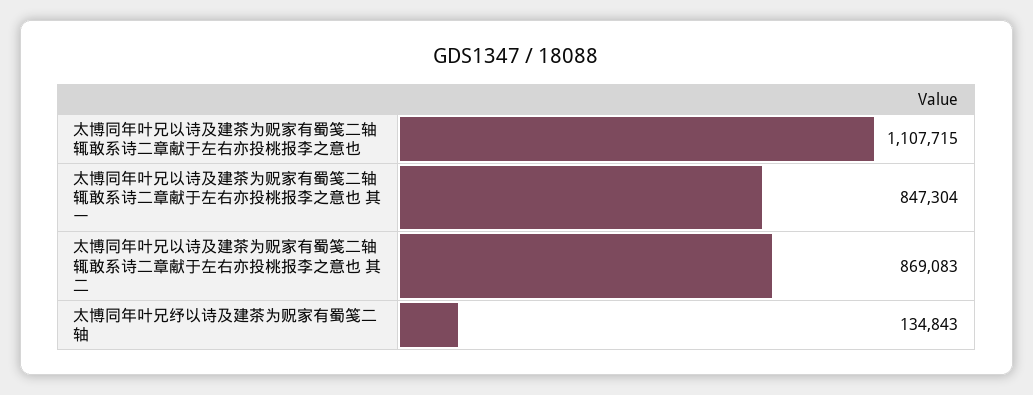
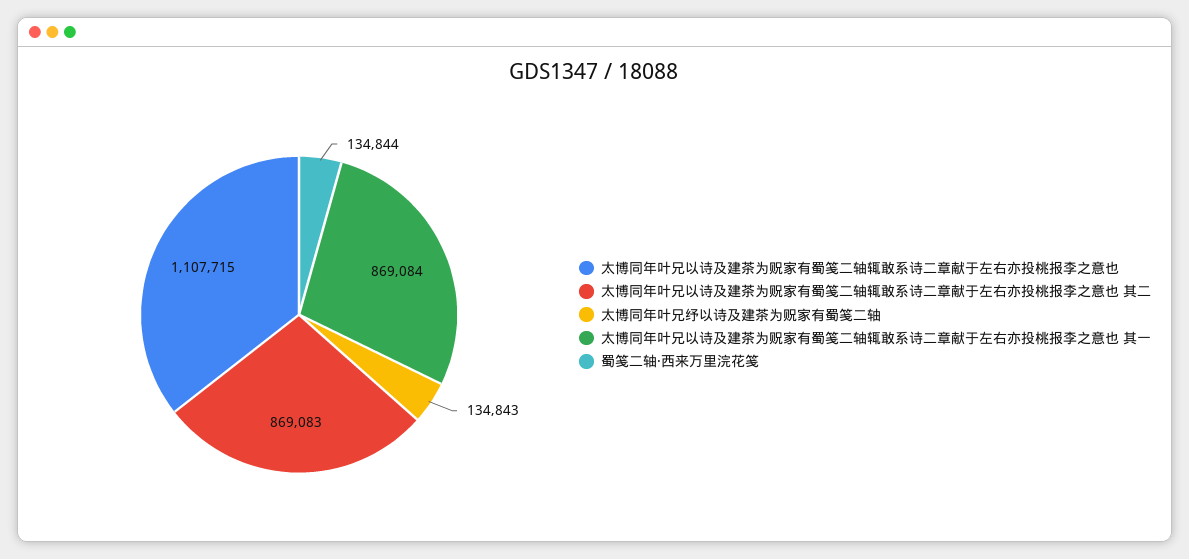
  {
    "太博同年叶兄以诗及建茶为贶家有蜀笺二轴辄敢系诗二章献于左右亦投桃报李之意也": 1107715,
-   "太博同年叶兄以诗及建茶为贶家有蜀笺二轴辄敢系诗二章献于左右亦投桃报李之意也 其一": 847304,
+   "太博同年叶兄以诗及建茶为贶家有蜀笺二轴辄敢系诗二章献于左右亦投桃报李之意也 其一": 869084,
    "太博同年叶兄以诗及建茶为贶家有蜀笺二轴辄敢系诗二章献于左右亦投桃报李之意也 其二": 869083,
-   "太博同年叶兄纾以诗及建茶为贶家有蜀笺二轴": 134843
+   "太博同年叶兄纾以诗及建茶为贶家有蜀笺二轴": 134843,
+   "蜀笺二轴·西来万里浣花笺": 134844
  }

